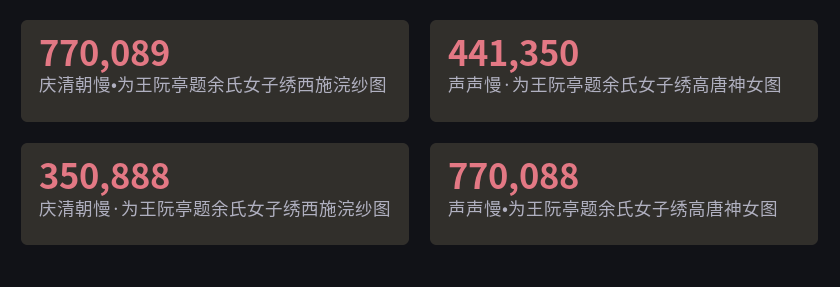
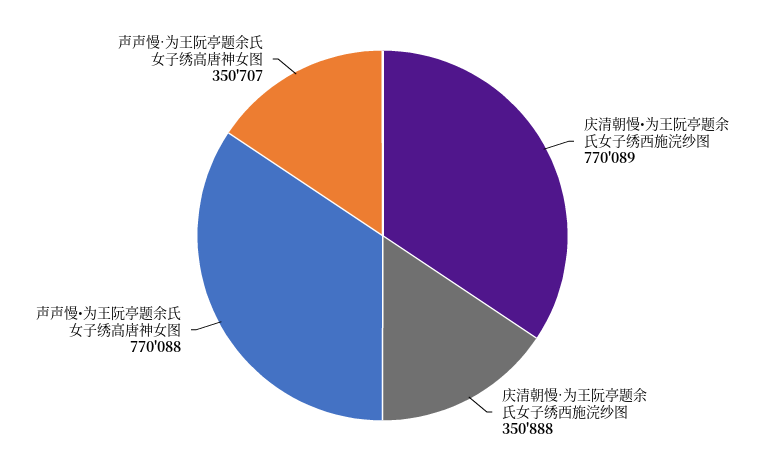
  {
    "庆清朝慢•为王阮亭题余氏女子绣西施浣纱图": 770089,
-   "声声慢·为王阮亭题余氏女子绣高唐神女图": 441350,
+   "声声慢·为王阮亭题余氏女子绣高唐神女图": 350707,
    "庆清朝慢·为王阮亭题余氏女子绣西施浣纱图": 350888,
    "声声慢•为王阮亭题余氏女子绣高唐神女图": 770088
  }

